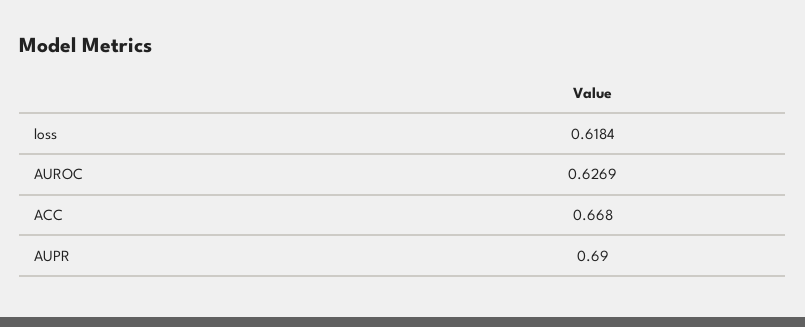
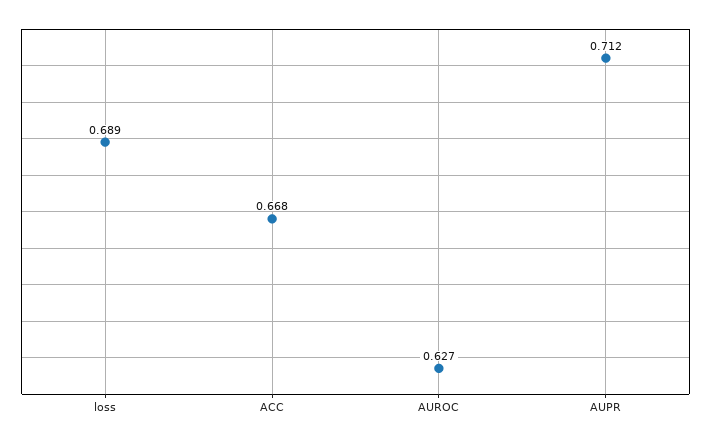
  {
-   "loss": 0.6184,
+   "loss": 0.689,
    "AUROC": 0.6269,
    "ACC": 0.668,
-   "AUPR": 0.69
+   "AUPR": 0.712
  }

